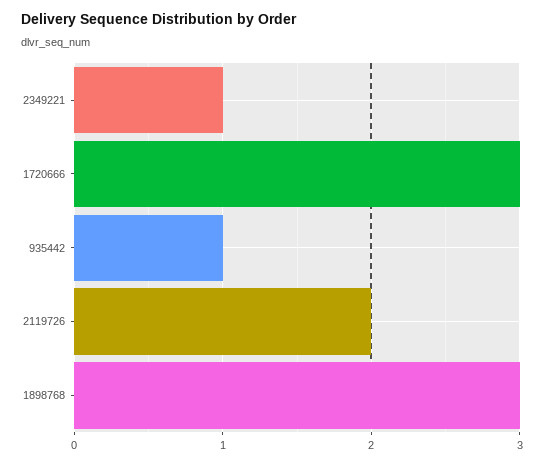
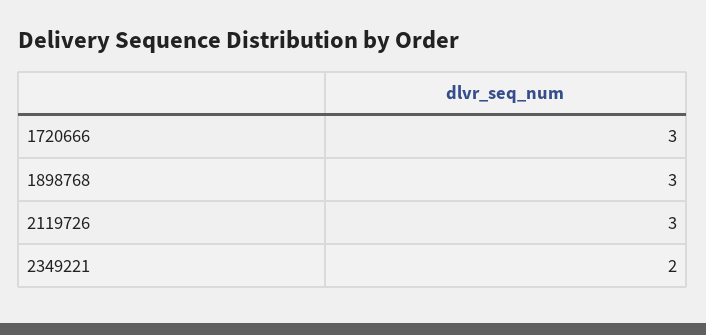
  {
-   "2349221": 1,
+   "2349221": 2,
    "1720666": 3,
-   "935442": 1,
-   "2119726": 2,
+   "2119726": 3,
    "1898768": 3
  }

